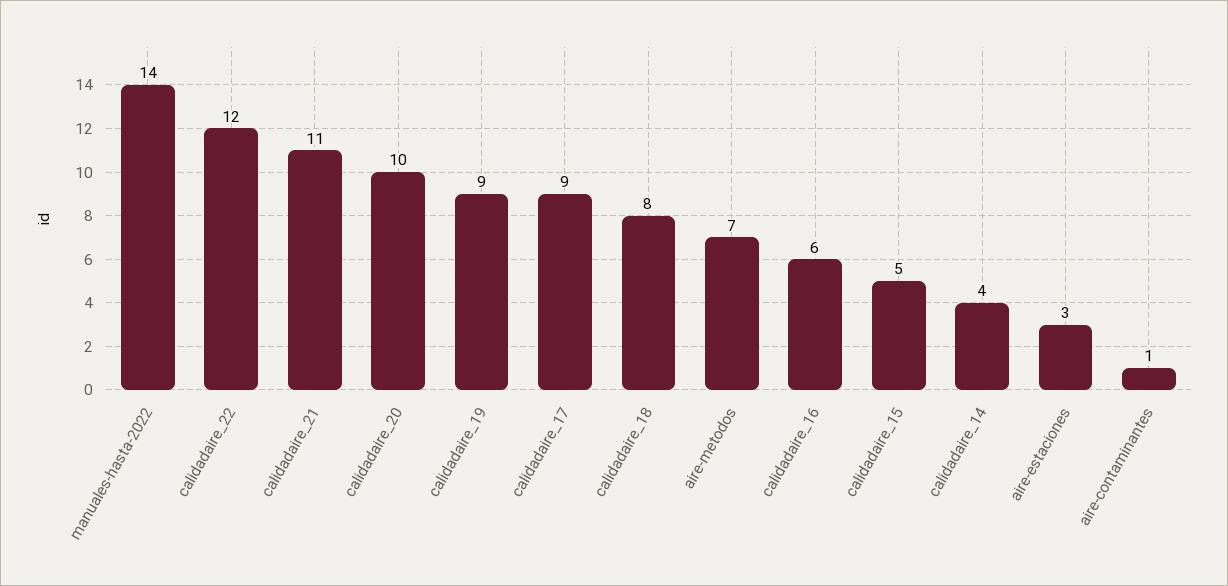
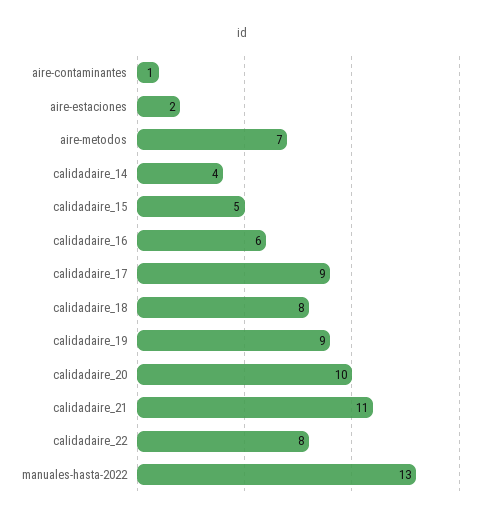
  {
-   "manuales-hasta-2022": 14,
+   "manuales-hasta-2022": 13,
-   "calidadaire_22": 12,
+   "calidadaire_22": 8,
    "calidadaire_21": 11,
    "calidadaire_20": 10,
    "calidadaire_19": 9,
    "calidadaire_17": 9,
    "calidadaire_18": 8,
    "aire-metodos": 7,
    "calidadaire_16": 6,
    "calidadaire_15": 5,
    "calidadaire_14": 4,
-   "aire-estaciones": 3,
+   "aire-estaciones": 2,
    "aire-contaminantes": 1
  }

